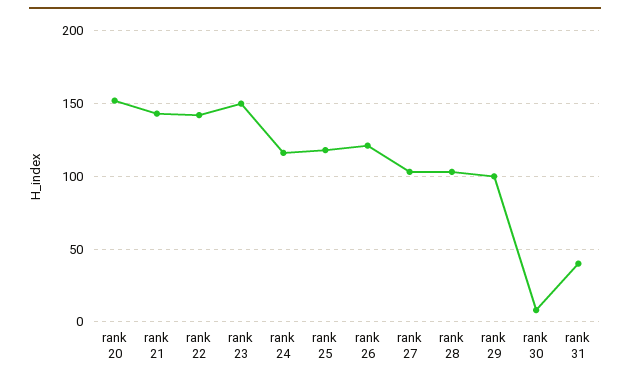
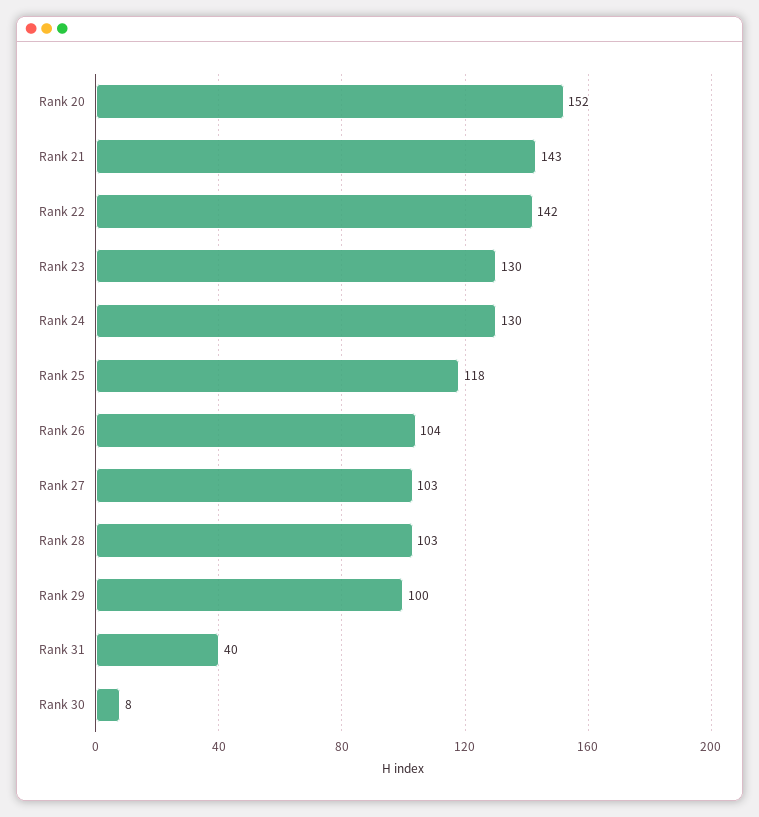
  {
    "rank 20": 152,
    "rank 21": 143,
    "rank 22": 142,
-   "rank 23": 150,
+   "rank 23": 130,
-   "rank 24": 115,
+   "rank 24": 130,
    "rank 25": 118,
-   "rank 26": 120,
+   "rank 26": 104,
    "rank 27": 103,
    "rank 28": 103,
    "rank 29": 100,
    "rank 30": 8,
    "rank 31": 40
  }

